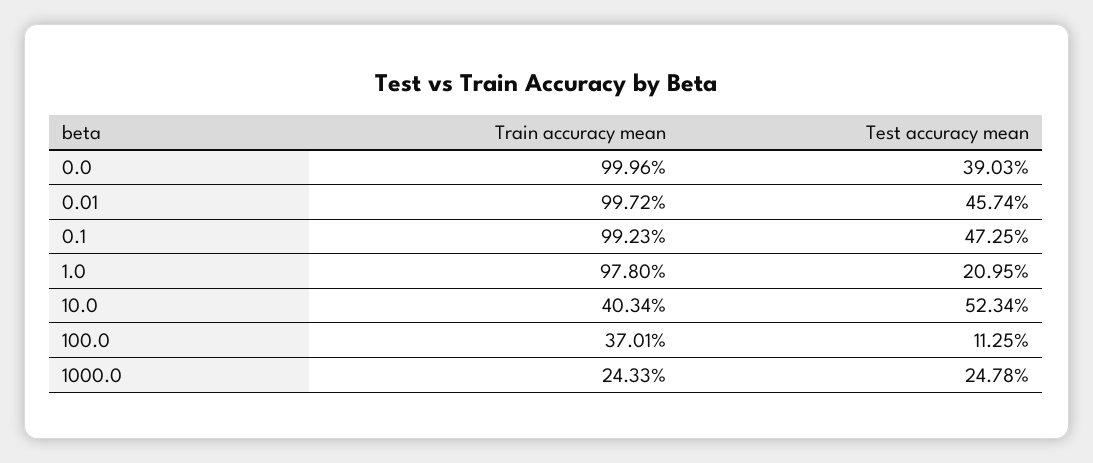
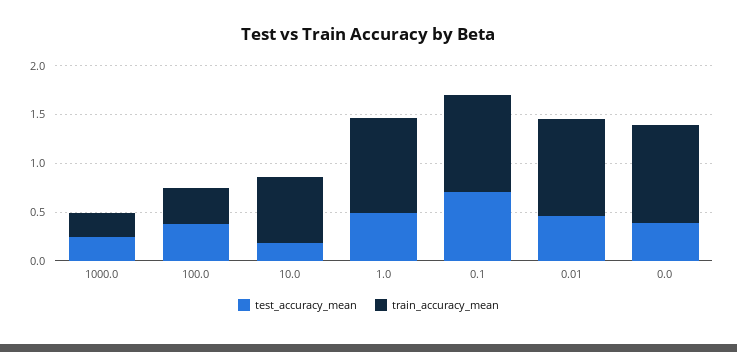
  {
    "Train accuracy mean": {
      "0.0": 0.9996,
      "0.01": 0.9972,
      "0.1": 0.9923,
      "1.0": 0.978,
-     "10.0": 0.4034,
+     "10.0": 0.7,
      "100.0": 0.3701,
      "1000.0": 0.2433
    },
    "Test accuracy mean": {
      "0.0": 0.3903,
      "0.01": 0.4574,
-     "0.1": 0.4725,
+     "0.1": 0.7,
-     "1.0": 0.2095,
+     "1.0": 0.5,
-     "10.0": 0.5234,
+     "10.0": 0.2,
-     "100.0": 0.1125,
+     "100.0": 0.4,
      "1000.0": 0.2478
    }
  }

